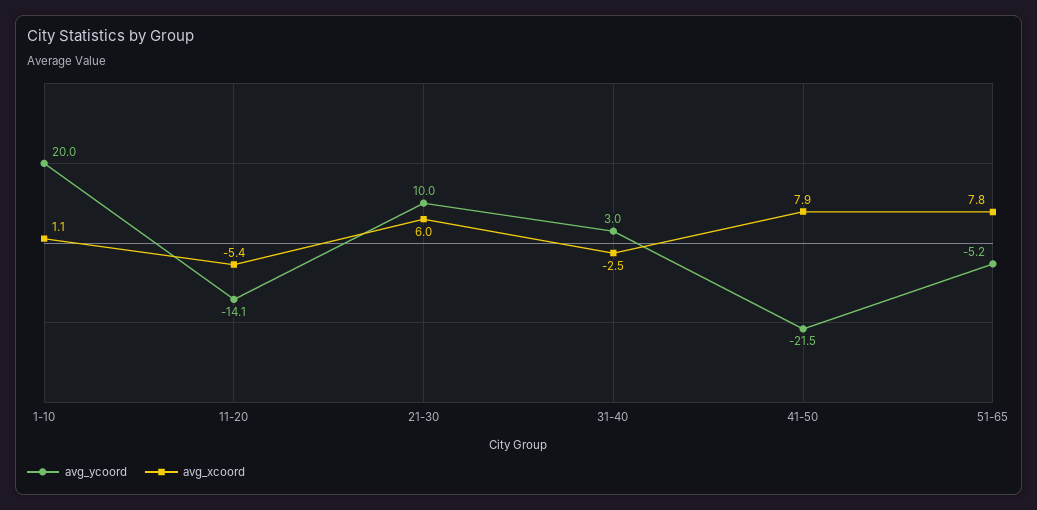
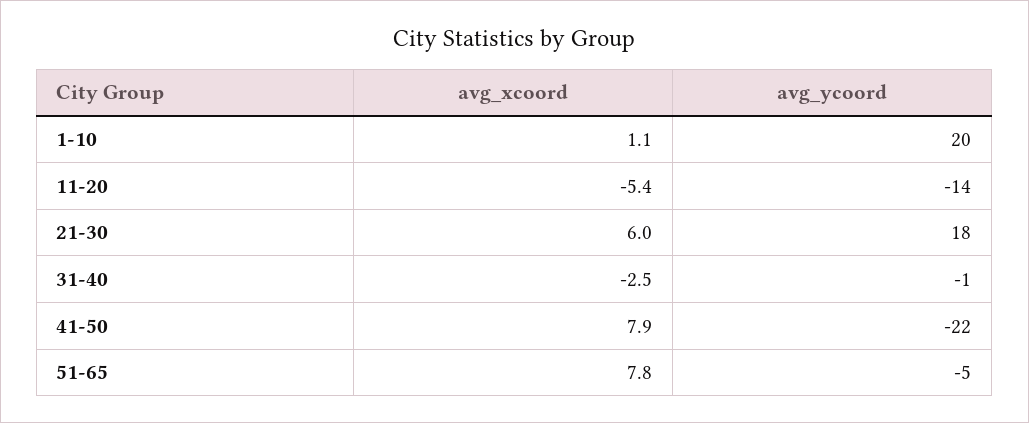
  {
    "avg_ycoord": {
      "1-10": 20,
      "11-20": -14.1,
-     "21-30": 10,
+     "21-30": 18,
-     "31-40": 3,
+     "31-40": -1,
      "41-50": -21.5,
      "51-65": -5.2
    },
    "avg_xcoord": {
      "1-10": 1.1,
      "11-20": -5.4,
      "21-30": 6,
      "31-40": -2.5,
      "41-50": 7.9,
      "51-65": 7.8
    }
  }

